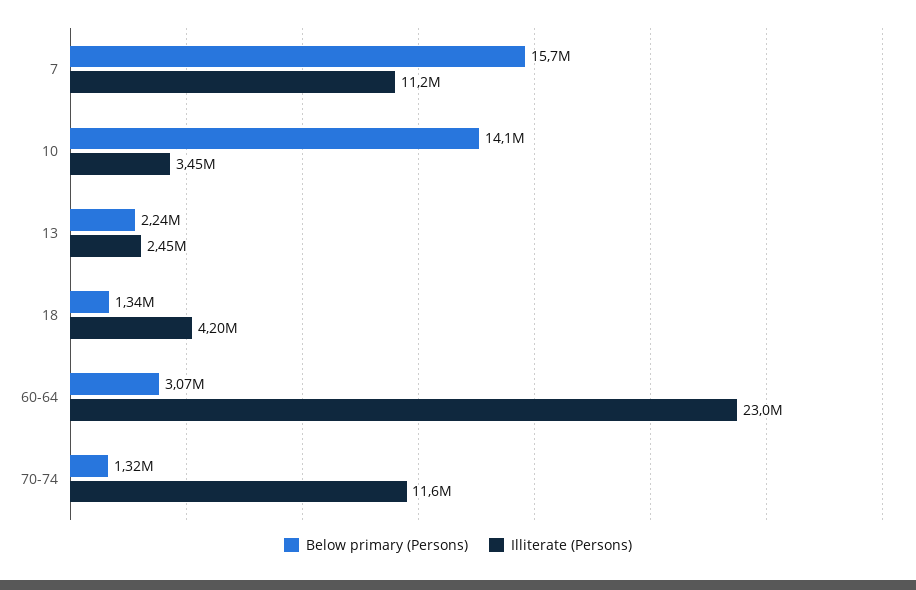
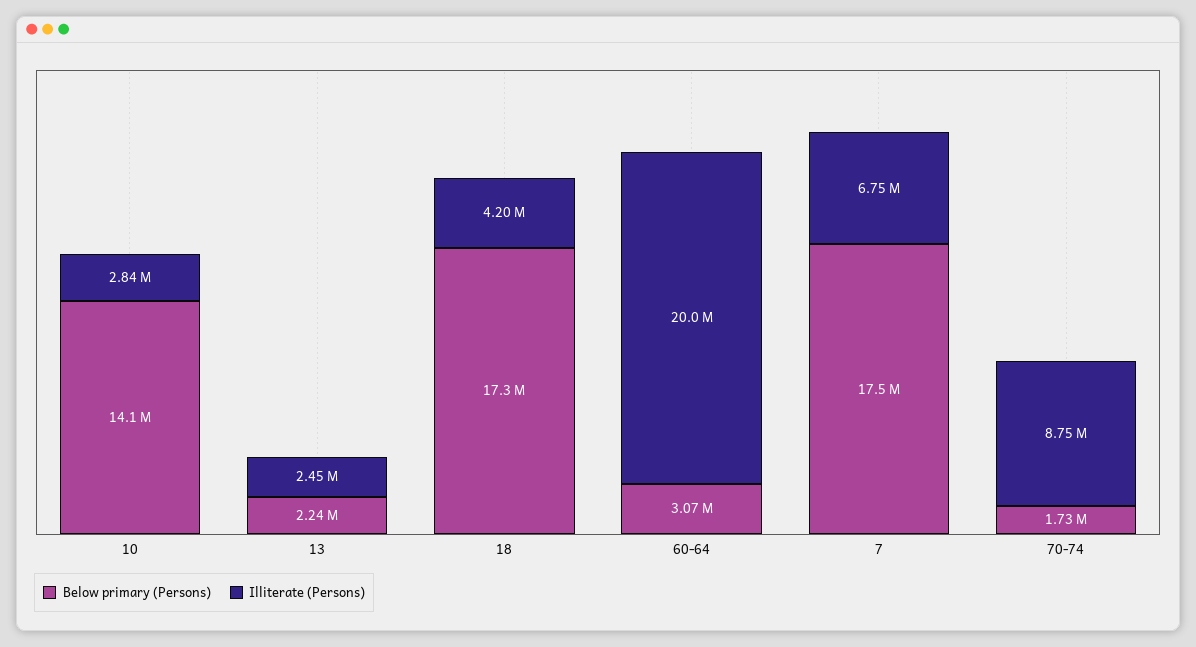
  {
    "Below primary (Persons)": {
-     "7": 15700000,
+     "7": 17500000,
      "10": 14100000,
      "13": 2240000,
-     "18": 1340000,
+     "18": 17300000,
      "60-64": 3070000,
-     "70-74": 1320000
+     "70-74": 1730000
    },
    "Illiterate (Persons)": {
-     "7": 11200000,
+     "7": 6750000,
-     "10": 3450000,
+     "10": 2840000,
      "13": 2450000,
      "18": 4200000,
-     "60-64": 23000000,
+     "60-64": 20000000,
-     "70-74": 11600000
+     "70-74": 8750000
    }
  }

